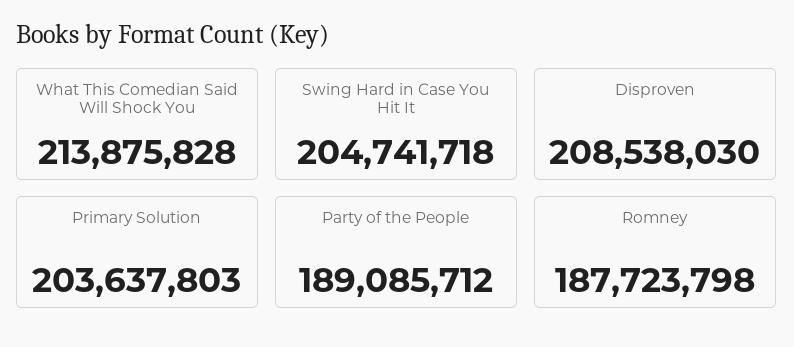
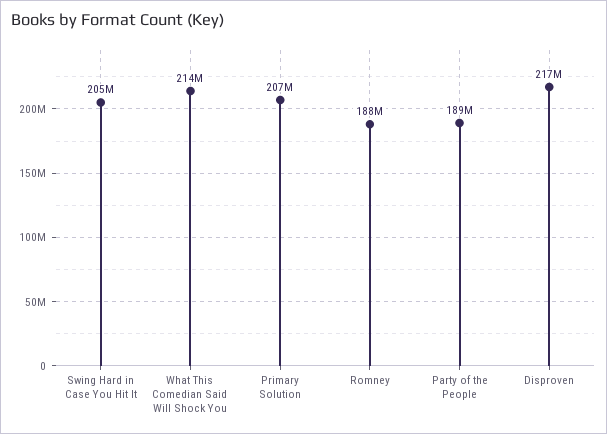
  {
    "What This Comedian Said Will Shock You": 213875828,
    "Swing Hard in Case You Hit It": 204741718,
-   "Disproven": 208538030,
+   "Disproven": 217000000,
-   "Primary Solution": 203637803,
+   "Primary Solution": 207000000,
    "Party of the People": 189085712,
    "Romney": 187723798
  }

